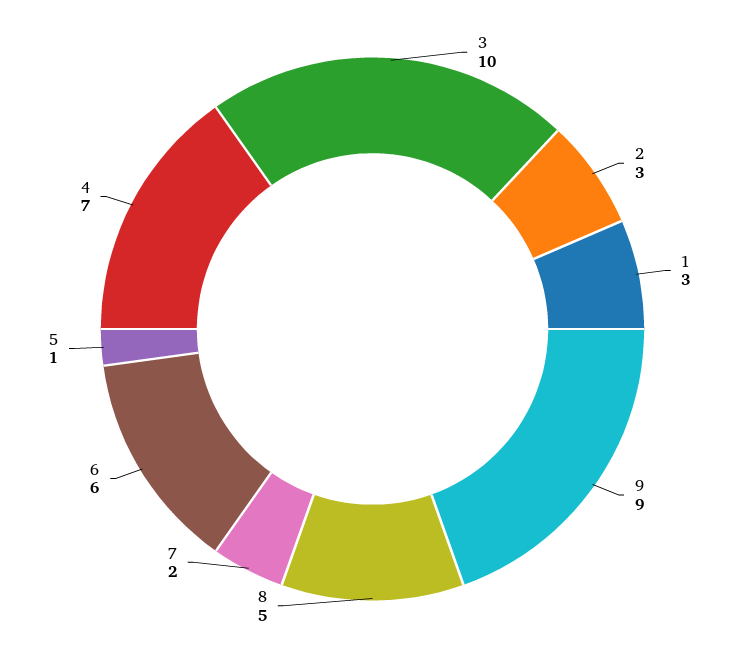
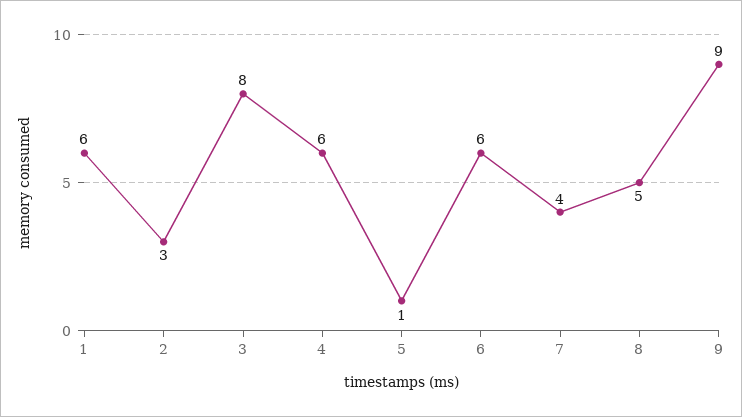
  {
-   "3": 10,
+   "3": 8,
    "2": 3,
-   "1": 3,
+   "1": 6,
    "9": 9,
    "8": 5,
-   "7": 2,
+   "7": 4,
    "6": 6,
    "5": 1,
-   "4": 7
+   "4": 6
  }

